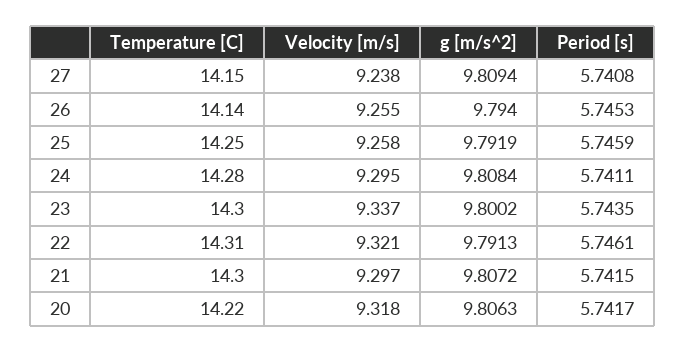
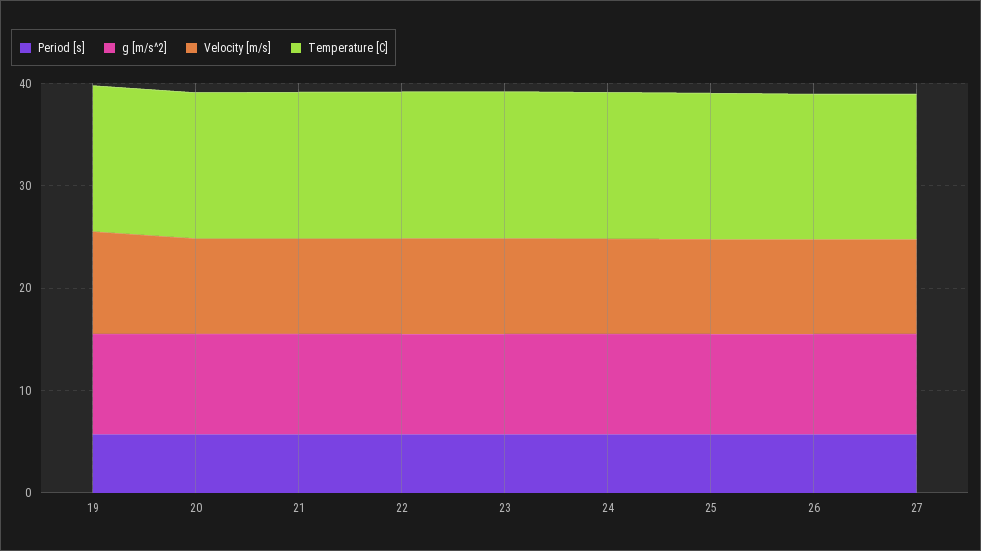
  {
    "Temperature [C]": {
      "27": 14.15,
      "26": 14.14,
      "25": 14.25,
      "24": 14.28,
      "23": 14.3,
      "22": 14.31,
      "21": 14.3,
-     "20": 14.22
+     "20": 14.22,
+     "19": 14
    },
    "Velocity [m/s]": {
      "27": 9.238,
      "26": 9.255,
      "25": 9.258,
      "24": 9.295,
      "23": 9.337,
      "22": 9.321,
      "21": 9.297,
-     "20": 9.318
+     "20": 9.318,
+     "19": 10
    },
    "g [m/s^2]": {
      "27": 9.8094,
      "26": 9.794,
      "25": 9.7919,
      "24": 9.8084,
      "23": 9.8002,
      "22": 9.7913,
      "21": 9.8072,
-     "20": 9.8063
+     "20": 9.8063,
+     "19": 10
    },
    "Period [s]": {
      "27": 5.7408,
      "26": 5.7453,
      "25": 5.7459,
      "24": 5.7411,
      "23": 5.7435,
      "22": 5.7461,
      "21": 5.7415,
-     "20": 5.7417
+     "20": 5.7417,
+     "19": 6
    }
  }

